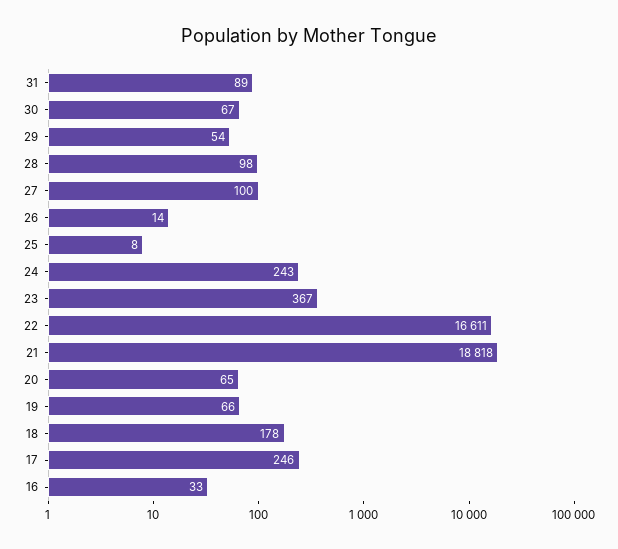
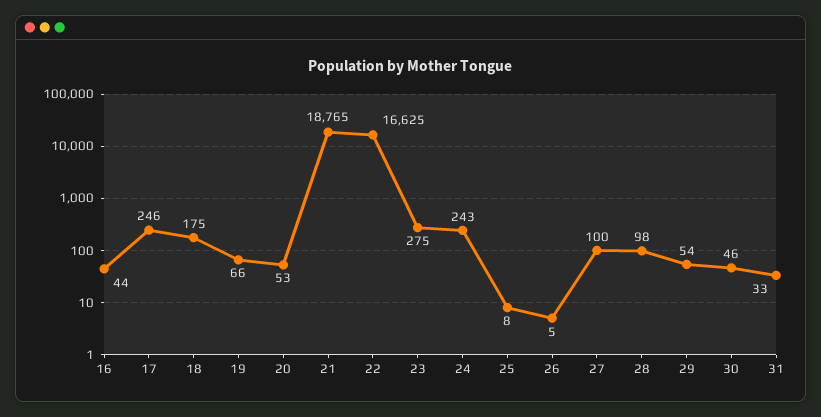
  {
-   "31": 89,
+   "31": 33,
-   "30": 67,
+   "30": 46,
    "29": 54,
    "28": 98,
    "27": 100,
-   "26": 14,
+   "26": 5,
    "25": 8,
    "24": 243,
-   "23": 367,
+   "23": 275,
-   "22": 16611,
+   "22": 16625,
-   "21": 18818,
+   "21": 18765,
-   "20": 65,
+   "20": 53,
    "19": 66,
-   "18": 178,
+   "18": 175,
    "17": 246,
-   "16": 33
+   "16": 44
  }

